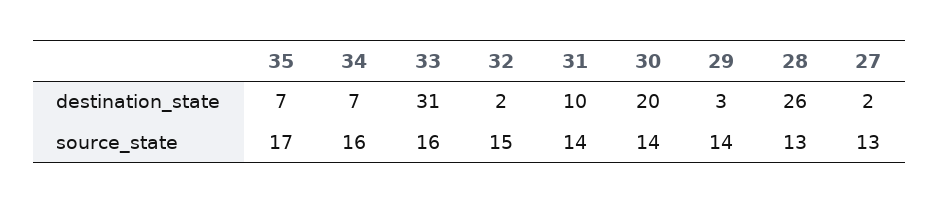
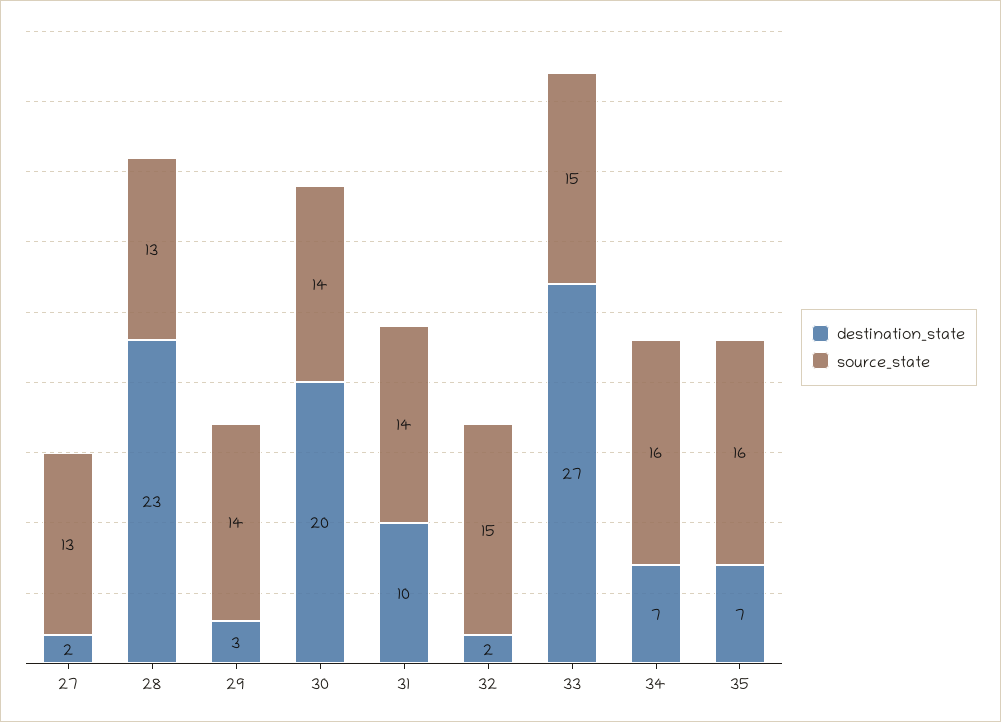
  {
    "destination_state": {
      "35": 7,
      "34": 7,
-     "33": 31,
+     "33": 27,
      "32": 2,
      "31": 10,
      "30": 20,
      "29": 3,
-     "28": 26,
+     "28": 23,
      "27": 2
    },
    "source_state": {
-     "35": 17,
+     "35": 16,
      "34": 16,
-     "33": 16,
+     "33": 15,
      "32": 15,
      "31": 14,
      "30": 14,
      "29": 14,
      "28": 13,
      "27": 13
    }
  }

